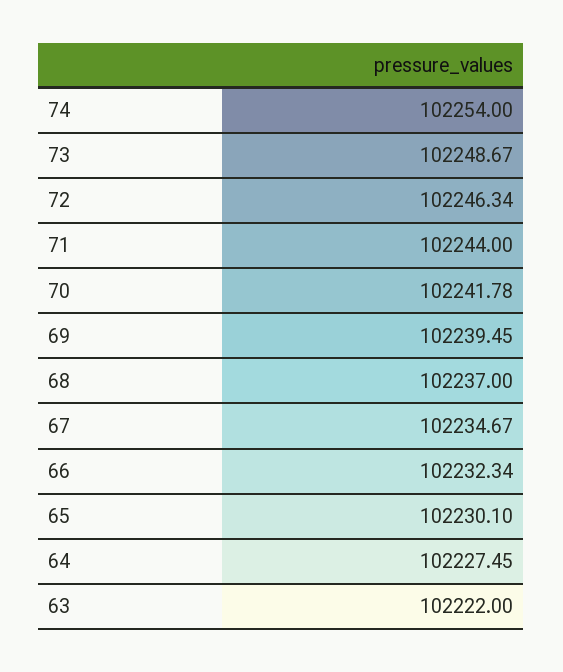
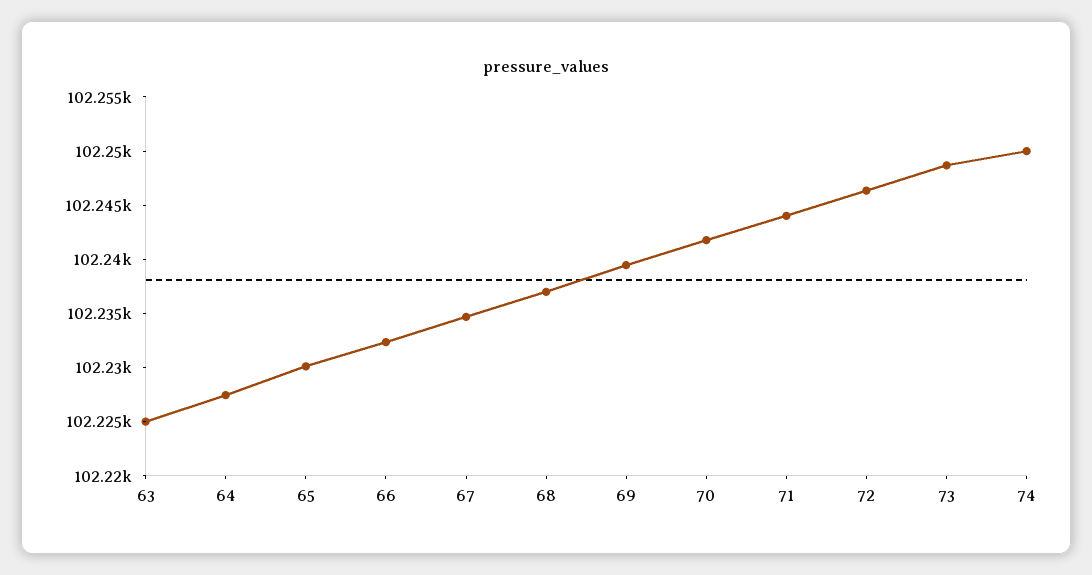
  {
-   "74": 102254,
+   "74": 102250,
    "73": 102248.67,
    "72": 102246.34,
    "71": 102244,
    "70": 102241.78,
    "69": 102239.45,
    "68": 102237,
    "67": 102234.67,
    "66": 102232.34,
    "65": 102230.1,
    "64": 102227.45,
-   "63": 102222
+   "63": 102225
  }

